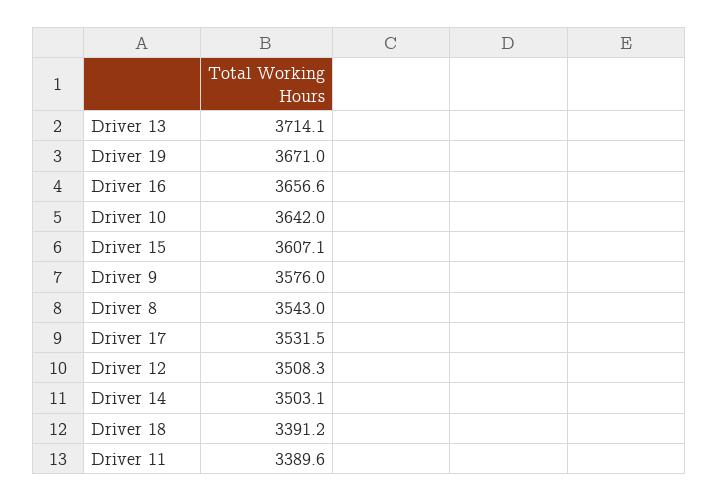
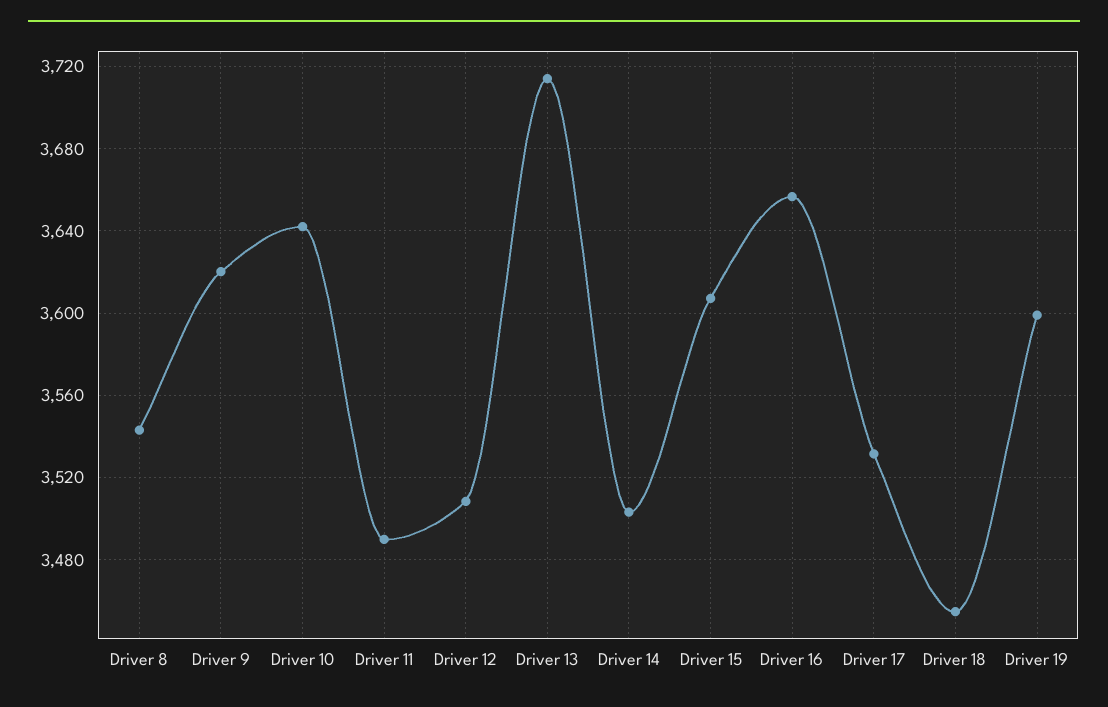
  {
    "Driver 13": 3714.1,
-   "Driver 19": 3671,
+   "Driver 19": 3600,
    "Driver 16": 3656.6,
    "Driver 10": 3642,
    "Driver 15": 3607.1,
-   "Driver 9": 3576,
+   "Driver 9": 3620,
    "Driver 8": 3543,
    "Driver 17": 3531.5,
    "Driver 12": 3508.3,
    "Driver 14": 3503.1,
-   "Driver 18": 3391.2,
+   "Driver 18": 3455,
-   "Driver 11": 3389.6
+   "Driver 11": 3490
  }

